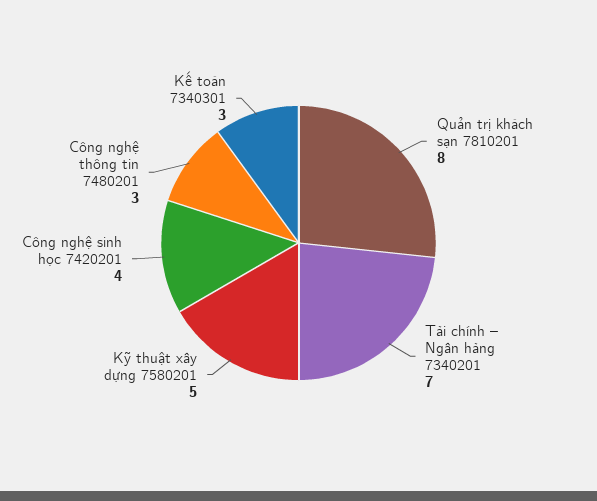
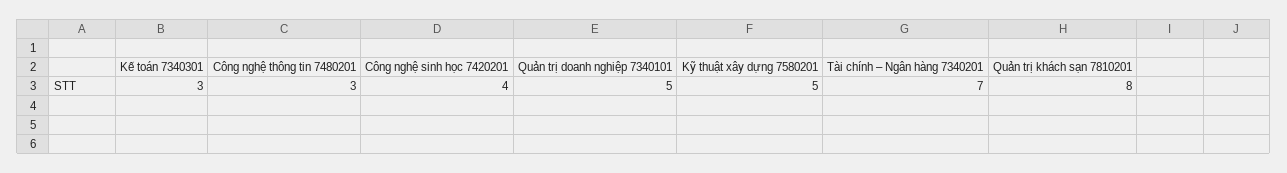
  {
    "Quản trị khách sạn 7810201": 8,
    "Tài chính – Ngân hàng 7340201": 7,
    "Kỹ thuật xây dựng 7580201": 5,
    "Công nghệ sinh học 7420201": 4,
    "Công nghệ thông tin 7480201": 3,
-   "Kế toán 7340301": 3
+   "Kế toán 7340301": 3,
+   "Quản trị doanh nghiệp 7340101": 5
  }

